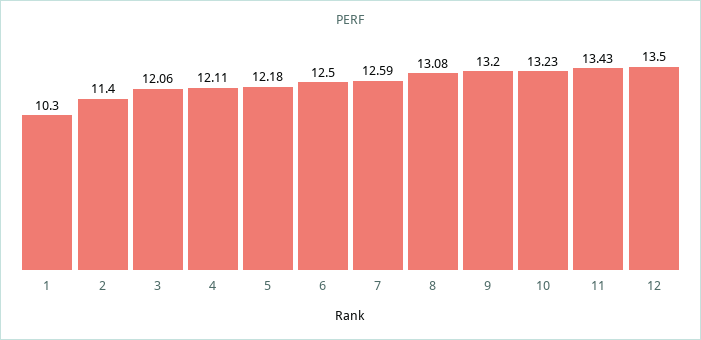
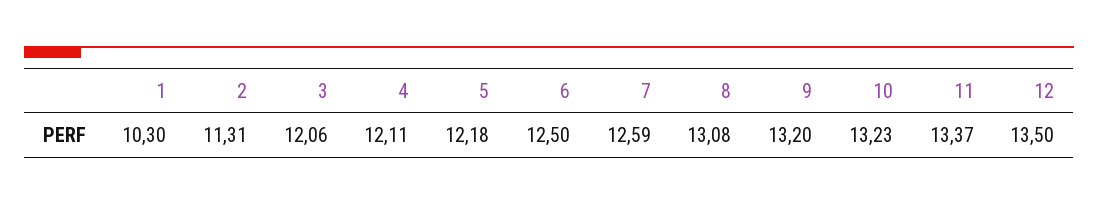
  {
    "1": 10.3,
-   "2": 11.4,
+   "2": 11.31,
    "3": 12.06,
    "4": 12.11,
    "5": 12.18,
    "6": 12.5,
    "7": 12.59,
    "8": 13.08,
    "9": 13.2,
    "10": 13.23,
-   "11": 13.43,
+   "11": 13.37,
    "12": 13.5
  }

